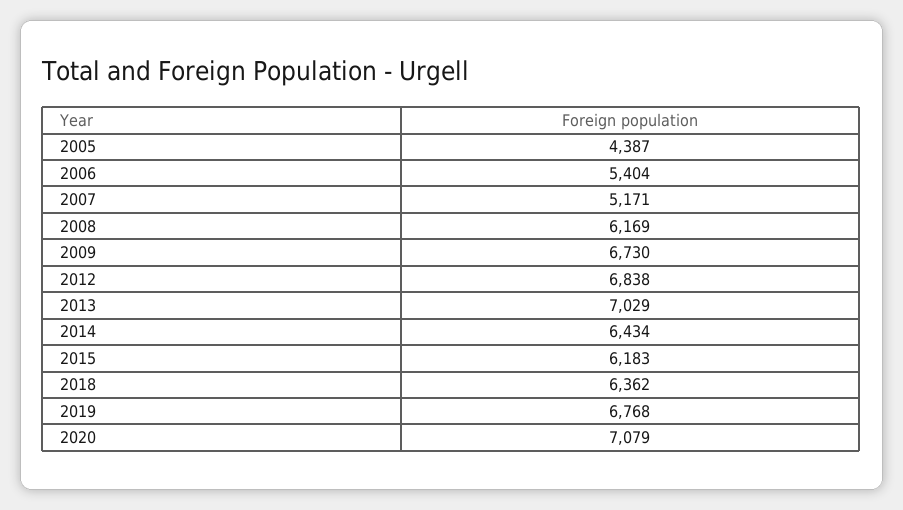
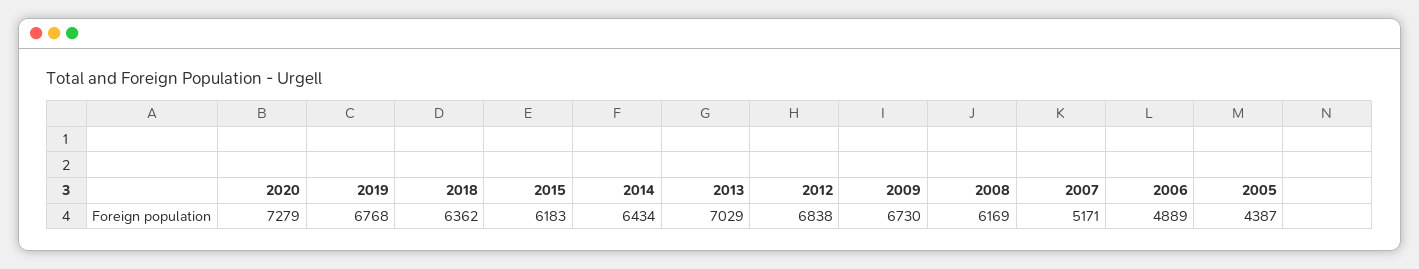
  {
    "2005": 4387,
-   "2006": 5404,
+   "2006": 4889,
    "2007": 5171,
    "2008": 6169,
    "2009": 6730,
    "2012": 6838,
    "2013": 7029,
    "2014": 6434,
    "2015": 6183,
    "2018": 6362,
    "2019": 6768,
-   "2020": 7079
+   "2020": 7279
  }

